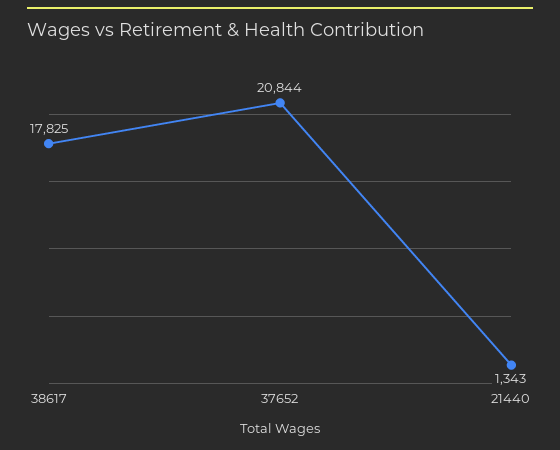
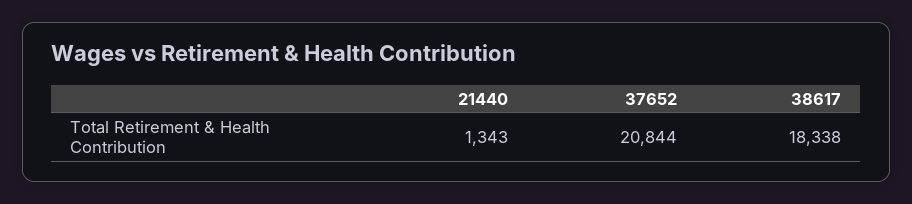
  {
-   "38617": 17825,
+   "38617": 18338,
    "37652": 20844,
    "21440": 1343
  }

